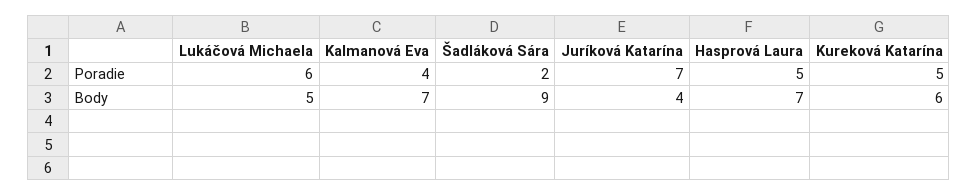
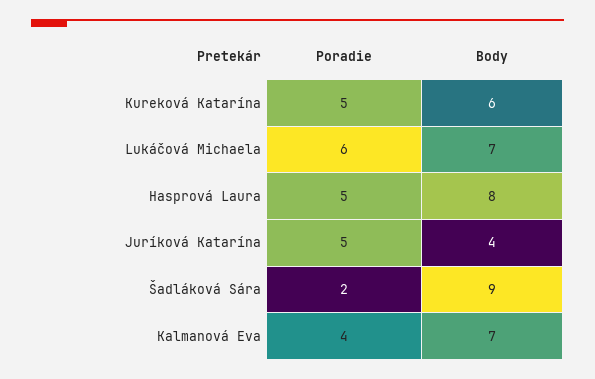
  {
    "Lukáčová Michaela": {
      "Poradie": 6,
-     "Body": 5
+     "Body": 7
    },
    "Kalmanová Eva": {
      "Poradie": 4,
      "Body": 7
    },
    "Šadláková Sára": {
      "Poradie": 2,
      "Body": 9
    },
    "Juríková Katarína": {
-     "Poradie": 7,
+     "Poradie": 5,
      "Body": 4
    },
    "Hasprová Laura": {
      "Poradie": 5,
-     "Body": 7
+     "Body": 8
    },
    "Kureková Katarína": {
      "Poradie": 5,
      "Body": 6
    }
  }

